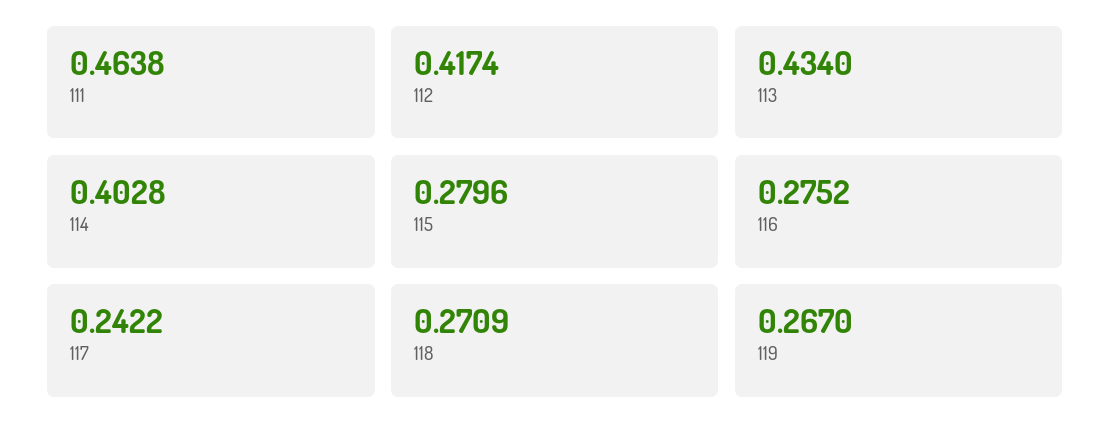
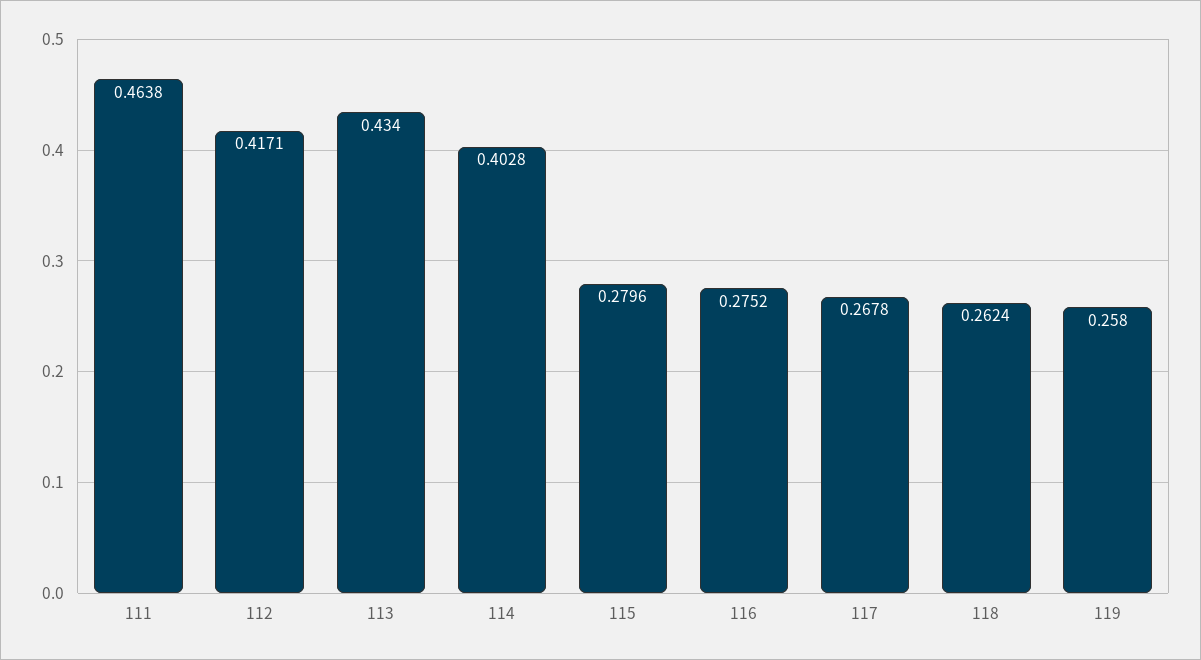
  {
    "111": 0.4638,
-   "112": 0.4174,
+   "112": 0.4171,
    "113": 0.434,
    "114": 0.4028,
    "115": 0.2796,
    "116": 0.2752,
-   "117": 0.2422,
+   "117": 0.2678,
-   "118": 0.2709,
+   "118": 0.2624,
-   "119": 0.267
+   "119": 0.258
  }

